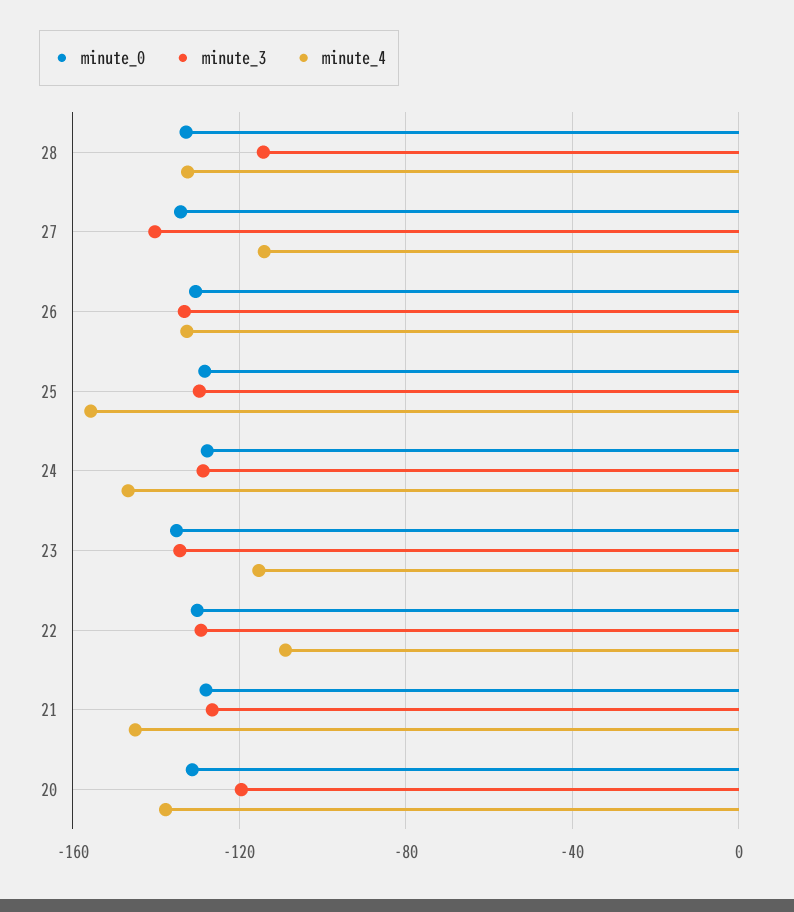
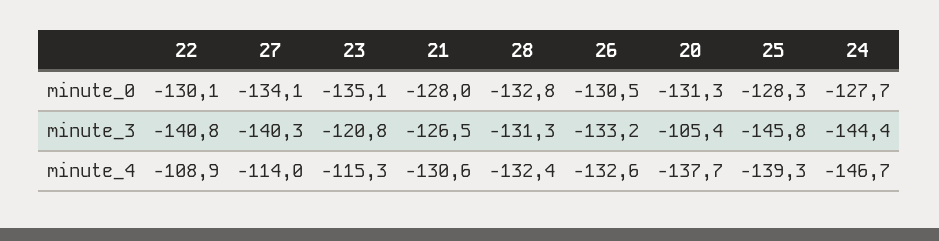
  {
    "minute_0": {
      "28": -132.8,
      "27": -134.1,
      "26": -130.5,
      "25": -128.3,
      "24": -127.7,
      "23": -135.1,
      "22": -130.1,
      "21": -128,
      "20": -131.3
    },
    "minute_3": {
-     "28": -115,
+     "28": -131.3,
      "27": -140.3,
      "26": -133.2,
-     "25": -130,
+     "25": -145.8,
-     "24": -130,
+     "24": -144.4,
-     "23": -135,
+     "23": -120.8,
-     "22": -130,
+     "22": -140.8,
      "21": -126.5,
-     "20": -120
+     "20": -105.4
    },
    "minute_4": {
      "28": -132.4,
      "27": -114,
      "26": -132.6,
-     "25": -155,
+     "25": -139.3,
      "24": -146.7,
      "23": -115.3,
      "22": -108.9,
-     "21": -145,
+     "21": -130.6,
      "20": -137.7
    }
  }

